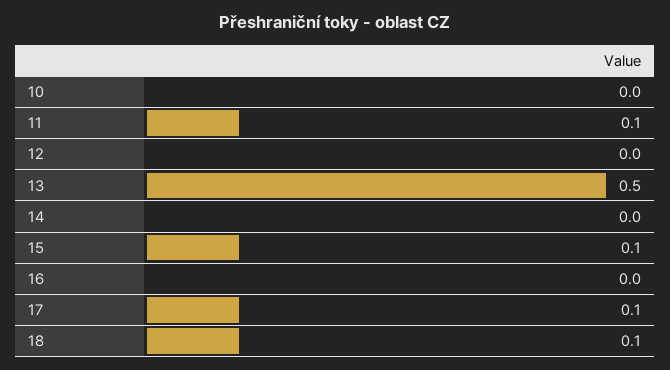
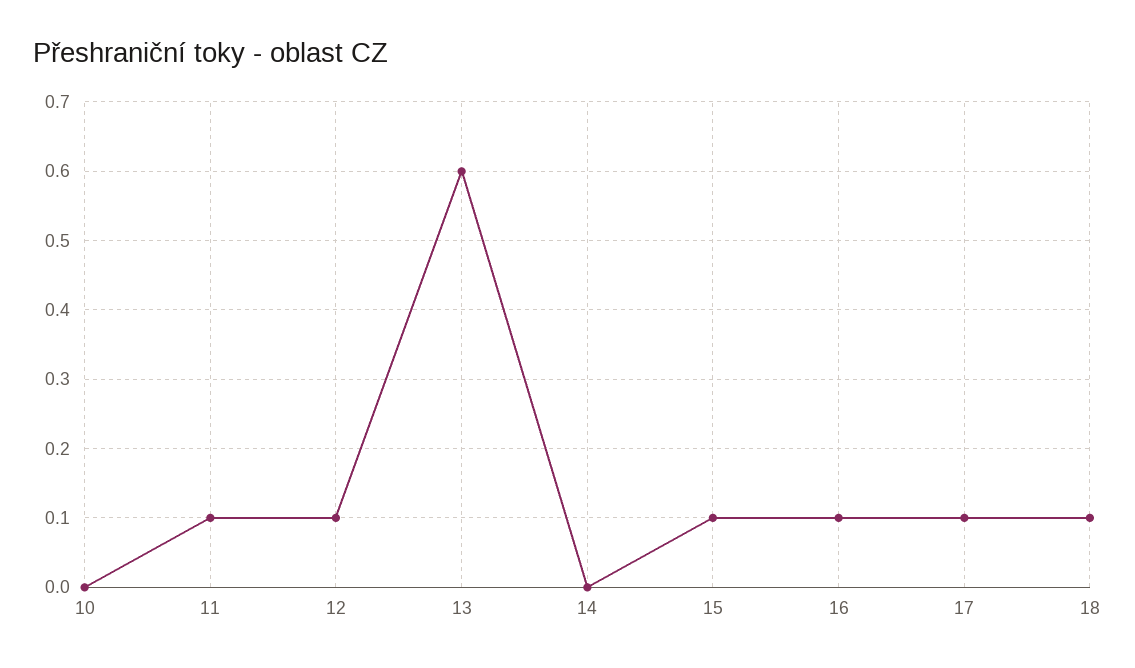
  {
    "10": 0,
    "11": 0.1,
-   "12": 0,
+   "12": 0.1,
-   "13": 0.5,
+   "13": 0.6,
    "14": 0,
    "15": 0.1,
-   "16": 0,
+   "16": 0.1,
    "17": 0.1,
    "18": 0.1
  }

